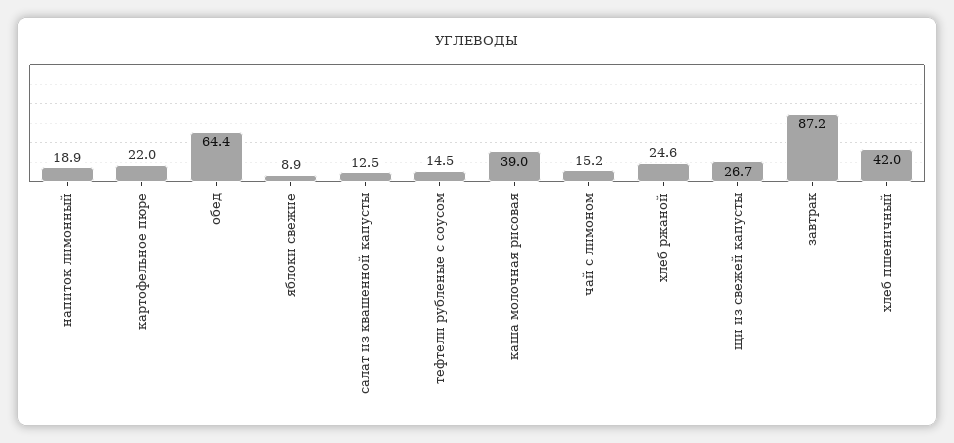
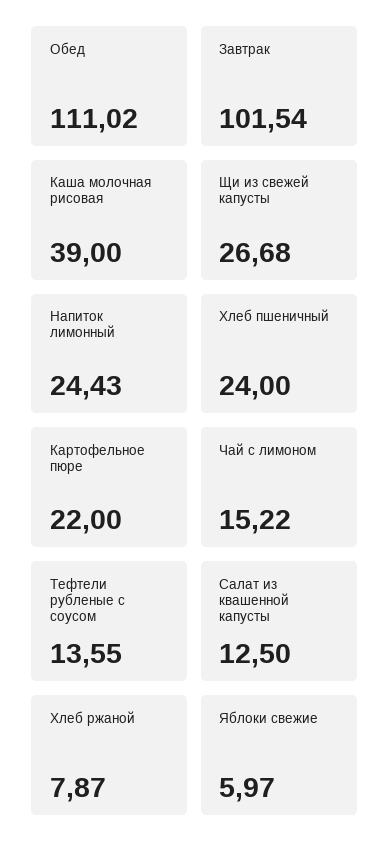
  {
-   "напиток лимонный": 18.9,
+   "напиток лимонный": 24.43,
    "картофельное пюре": 22,
-   "обед": 64.4,
+   "обед": 111.02,
-   "яблоки свежие": 8.9,
+   "яблоки свежие": 5.97,
    "салат из квашенной капусты": 12.5,
-   "тефтели рубленые с соусом": 14.5,
+   "тефтели рубленые с соусом": 13.55,
    "каша молочная рисовая": 39,
    "чай с лимоном": 15.22,
-   "хлеб ржаной": 24.6,
+   "хлеб ржаной": 7.87,
    "щи из свежей капусты": 26.68,
-   "завтрак": 87.2,
+   "завтрак": 101.54,
-   "хлеб пшеничный": 42
+   "хлеб пшеничный": 24
  }

